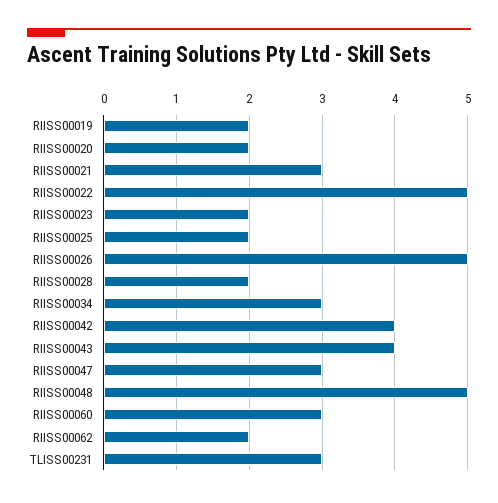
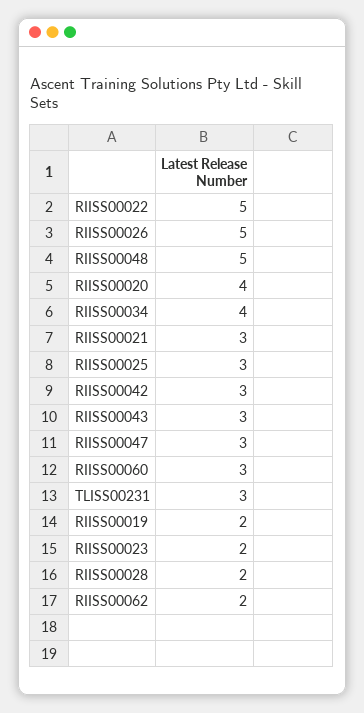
  {
    "RIISS00019": 2,
-   "RIISS00020": 2,
+   "RIISS00020": 4,
    "RIISS00021": 3,
    "RIISS00022": 5,
    "RIISS00023": 2,
-   "RIISS00025": 2,
+   "RIISS00025": 3,
    "RIISS00026": 5,
    "RIISS00028": 2,
-   "RIISS00034": 3,
+   "RIISS00034": 4,
-   "RIISS00042": 4,
+   "RIISS00042": 3,
-   "RIISS00043": 4,
+   "RIISS00043": 3,
    "RIISS00047": 3,
    "RIISS00048": 5,
    "RIISS00060": 3,
    "RIISS00062": 2,
    "TLISS00231": 3
  }

